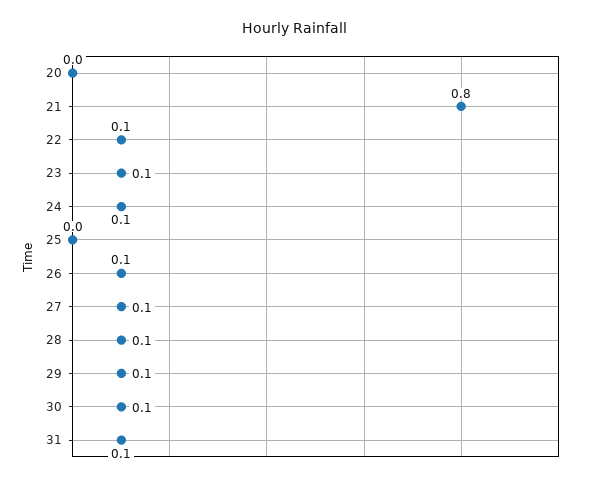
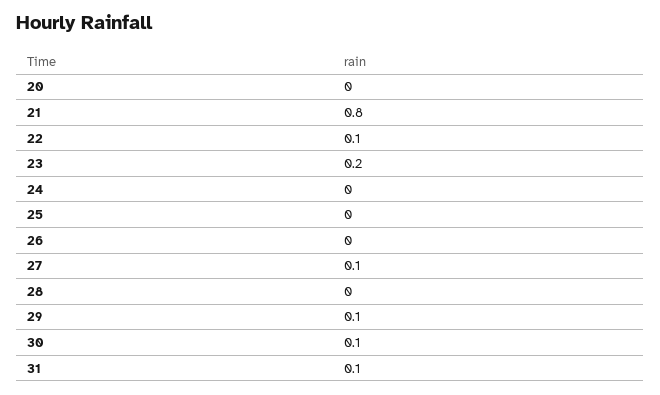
  {
    "20": 0,
    "21": 0.8,
    "22": 0.1,
-   "23": 0.1,
+   "23": 0.2,
-   "24": 0.1,
+   "24": 0,
    "25": 0,
-   "26": 0.1,
+   "26": 0,
    "27": 0.1,
-   "28": 0.1,
+   "28": 0,
    "29": 0.1,
    "30": 0.1,
    "31": 0.1
  }

